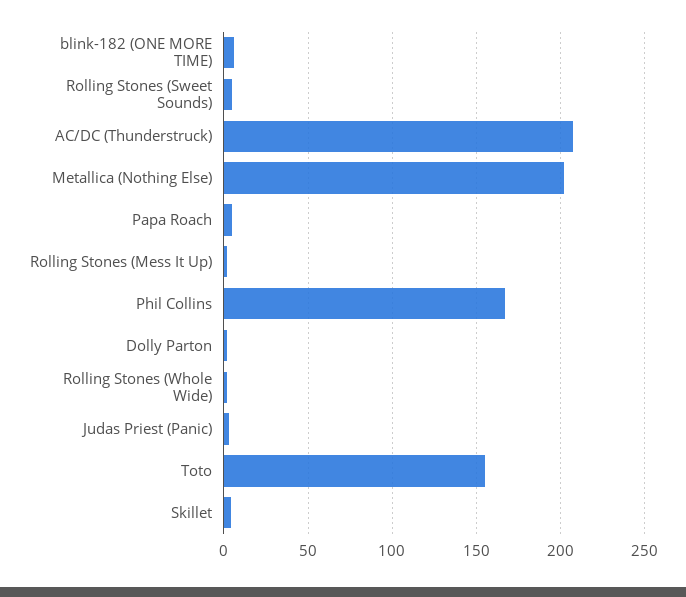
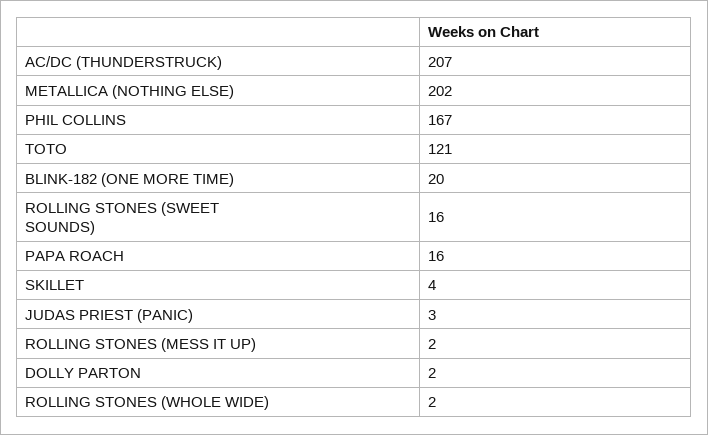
  {
-   "blink-182 (ONE MORE TIME)": 5,
+   "blink-182 (ONE MORE TIME)": 20,
-   "Rolling Stones (Sweet Sounds)": 5,
+   "Rolling Stones (Sweet Sounds)": 16,
    "AC/DC (Thunderstruck)": 207,
    "Metallica (Nothing Else)": 202,
-   "Papa Roach": 5,
+   "Papa Roach": 16,
    "Rolling Stones (Mess It Up)": 2,
    "Phil Collins": 167,
    "Dolly Parton": 2,
    "Rolling Stones (Whole Wide)": 2,
    "Judas Priest (Panic)": 3,
-   "Toto": 155,
+   "Toto": 121,
    "Skillet": 4
  }

